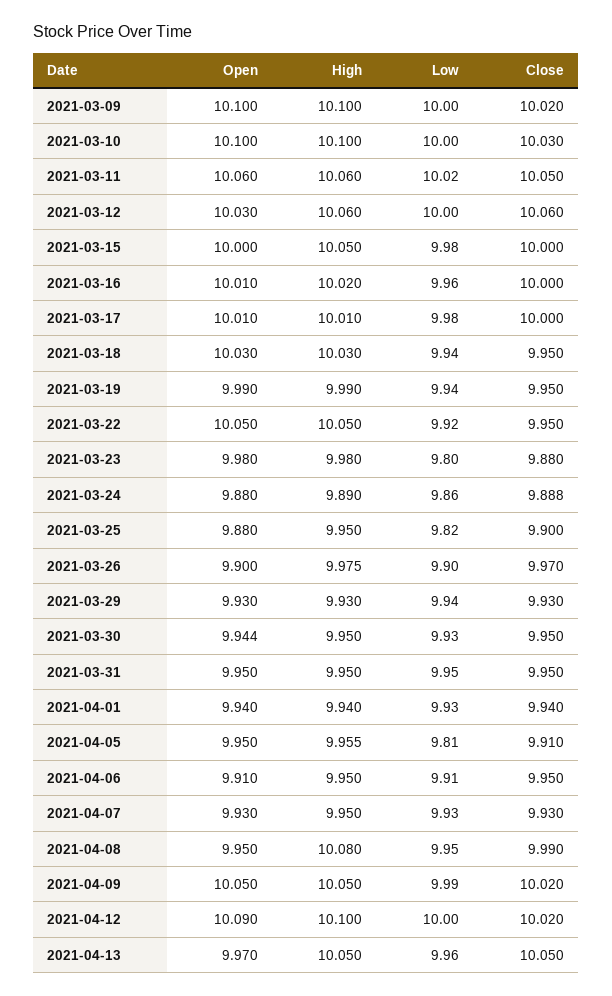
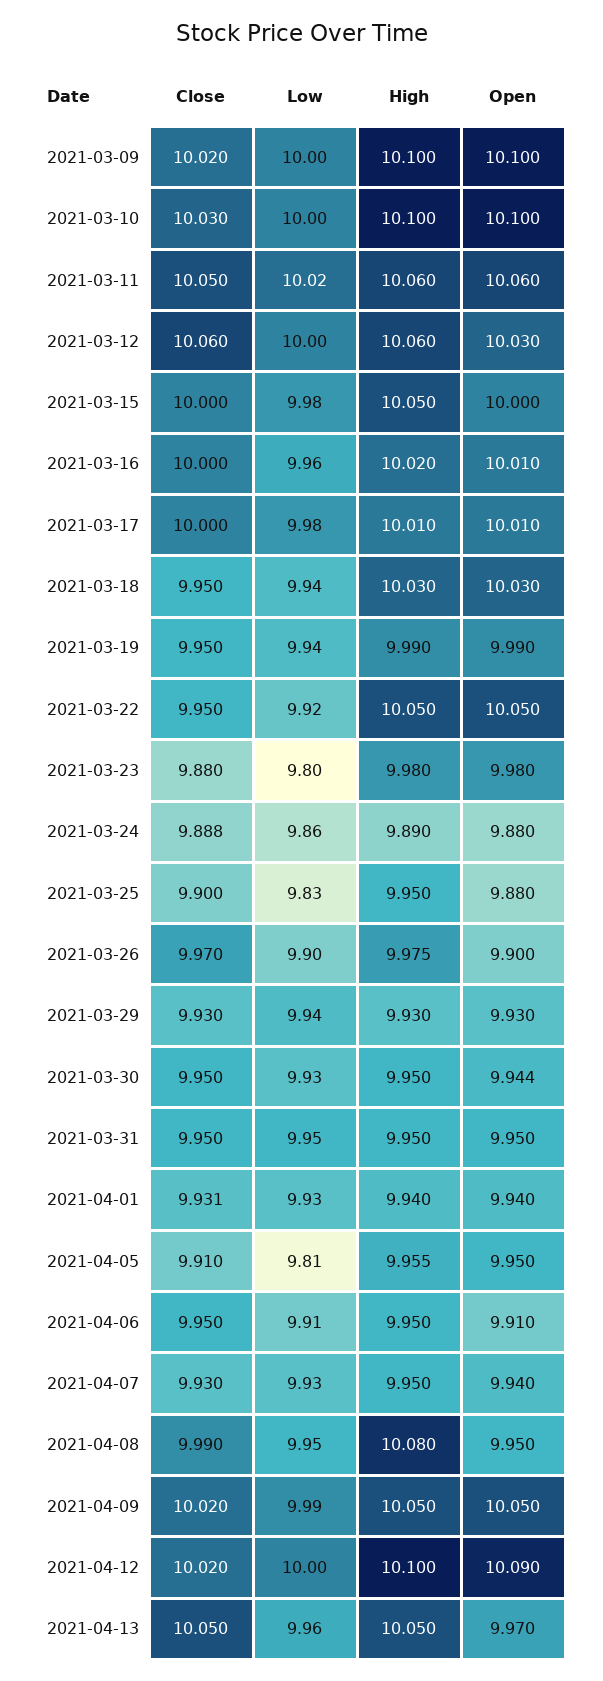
  {
    "Open": {
      "2021-03-09": 10.1,
      "2021-03-10": 10.1,
      "2021-03-11": 10.06,
      "2021-03-12": 10.03,
      "2021-03-15": 10,
      "2021-03-16": 10.01,
      "2021-03-17": 10.01,
      "2021-03-18": 10.03,
      "2021-03-19": 9.99,
      "2021-03-22": 10.05,
      "2021-03-23": 9.98,
      "2021-03-24": 9.88,
      "2021-03-25": 9.88,
      "2021-03-26": 9.9,
      "2021-03-29": 9.93,
      "2021-03-30": 9.944,
      "2021-03-31": 9.95,
      "2021-04-01": 9.94,
      "2021-04-05": 9.95,
      "2021-04-06": 9.91,
-     "2021-04-07": 9.93,
+     "2021-04-07": 9.94,
      "2021-04-08": 9.95,
      "2021-04-09": 10.05,
      "2021-04-12": 10.09,
      "2021-04-13": 9.97
    },
    "High": {
      "2021-03-09": 10.1,
      "2021-03-10": 10.1,
      "2021-03-11": 10.06,
      "2021-03-12": 10.06,
      "2021-03-15": 10.05,
      "2021-03-16": 10.02,
      "2021-03-17": 10.01,
      "2021-03-18": 10.03,
      "2021-03-19": 9.99,
      "2021-03-22": 10.05,
      "2021-03-23": 9.98,
      "2021-03-24": 9.89,
      "2021-03-25": 9.95,
      "2021-03-26": 9.975,
      "2021-03-29": 9.93,
      "2021-03-30": 9.95,
      "2021-03-31": 9.95,
      "2021-04-01": 9.94,
      "2021-04-05": 9.955,
      "2021-04-06": 9.95,
      "2021-04-07": 9.95,
      "2021-04-08": 10.08,
      "2021-04-09": 10.05,
      "2021-04-12": 10.1,
      "2021-04-13": 10.05
    },
    "Low": {
      "2021-03-09": 10,
      "2021-03-10": 10,
      "2021-03-11": 10.02,
      "2021-03-12": 10,
      "2021-03-15": 9.98,
      "2021-03-16": 9.96,
      "2021-03-17": 9.98,
      "2021-03-18": 9.94,
      "2021-03-19": 9.94,
      "2021-03-22": 9.92,
      "2021-03-23": 9.8,
      "2021-03-24": 9.86,
-     "2021-03-25": 9.82,
+     "2021-03-25": 9.83,
      "2021-03-26": 9.9,
      "2021-03-29": 9.94,
      "2021-03-30": 9.93,
      "2021-03-31": 9.95,
      "2021-04-01": 9.93,
      "2021-04-05": 9.81,
      "2021-04-06": 9.91,
      "2021-04-07": 9.93,
      "2021-04-08": 9.95,
      "2021-04-09": 9.99,
      "2021-04-12": 10,
      "2021-04-13": 9.96
    },
    "Close": {
      "2021-03-09": 10.02,
      "2021-03-10": 10.03,
      "2021-03-11": 10.05,
      "2021-03-12": 10.06,
      "2021-03-15": 10,
      "2021-03-16": 10,
      "2021-03-17": 10,
      "2021-03-18": 9.95,
      "2021-03-19": 9.95,
      "2021-03-22": 9.95,
      "2021-03-23": 9.88,
      "2021-03-24": 9.888,
      "2021-03-25": 9.9,
      "2021-03-26": 9.97,
      "2021-03-29": 9.93,
      "2021-03-30": 9.95,
      "2021-03-31": 9.95,
-     "2021-04-01": 9.94,
+     "2021-04-01": 9.931,
      "2021-04-05": 9.91,
      "2021-04-06": 9.95,
      "2021-04-07": 9.93,
      "2021-04-08": 9.99,
      "2021-04-09": 10.02,
      "2021-04-12": 10.02,
      "2021-04-13": 10.05
    }
  }

